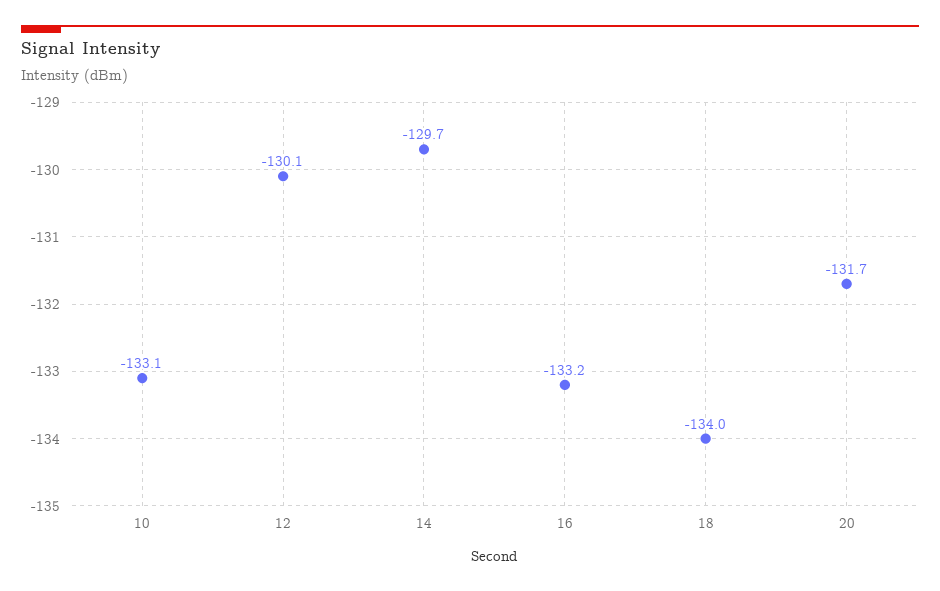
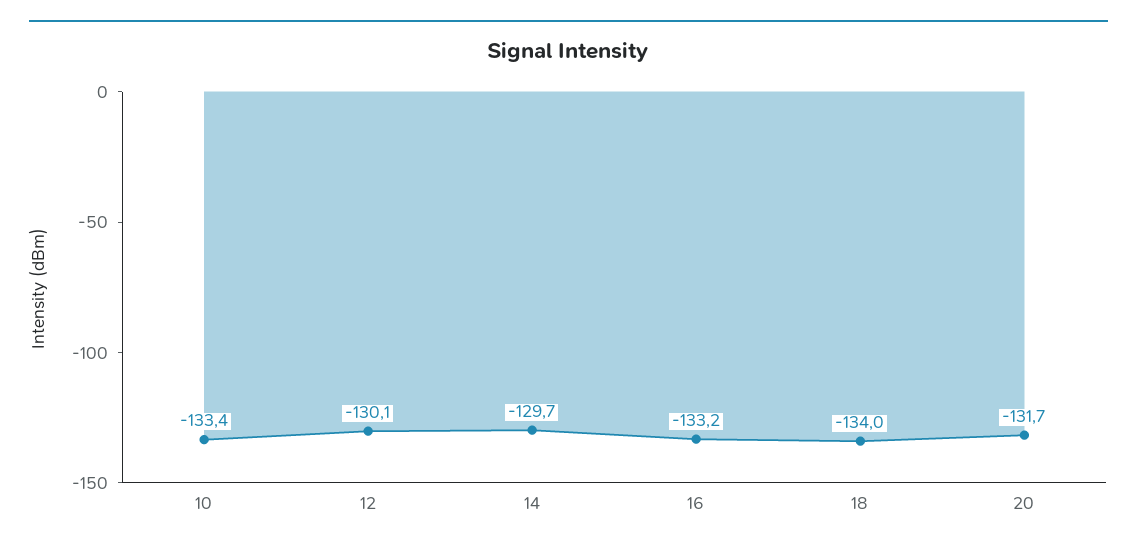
  {
-   "10": -133.1,
+   "10": -133.4,
    "12": -130.1,
    "14": -129.7,
    "16": -133.2,
    "18": -134,
    "20": -131.7
  }

